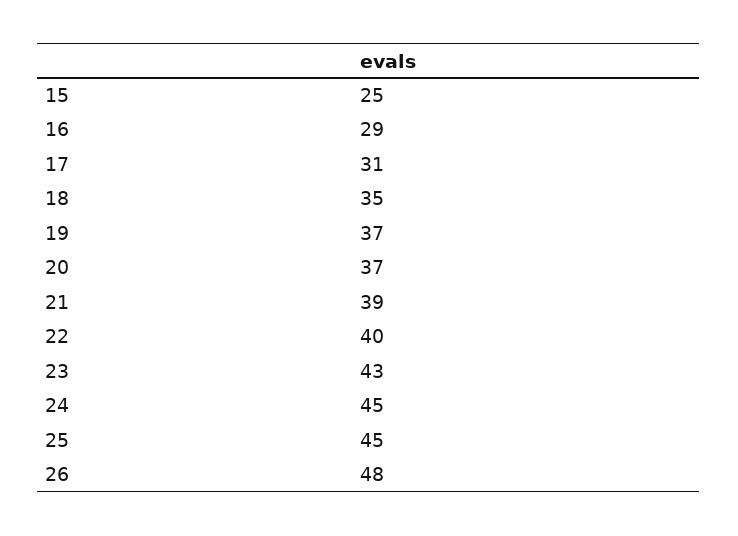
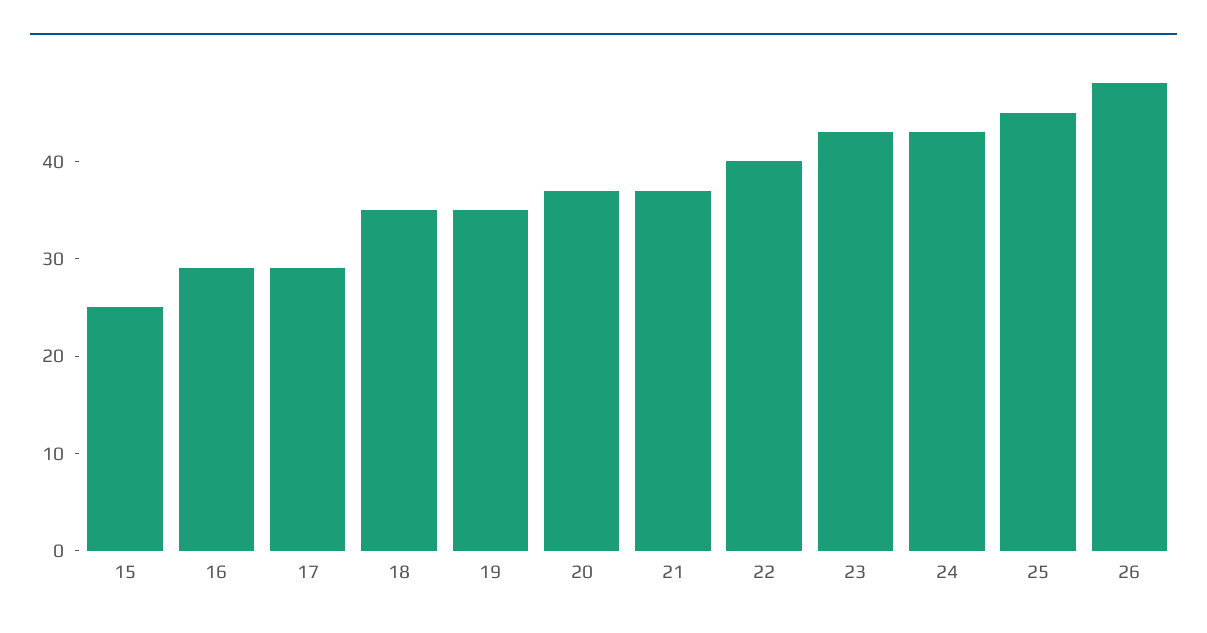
  {
    "15": 25,
    "16": 29,
-   "17": 31,
+   "17": 29,
    "18": 35,
-   "19": 37,
+   "19": 35,
    "20": 37,
-   "21": 39,
+   "21": 37,
    "22": 40,
    "23": 43,
-   "24": 45,
+   "24": 43,
    "25": 45,
    "26": 48
  }

